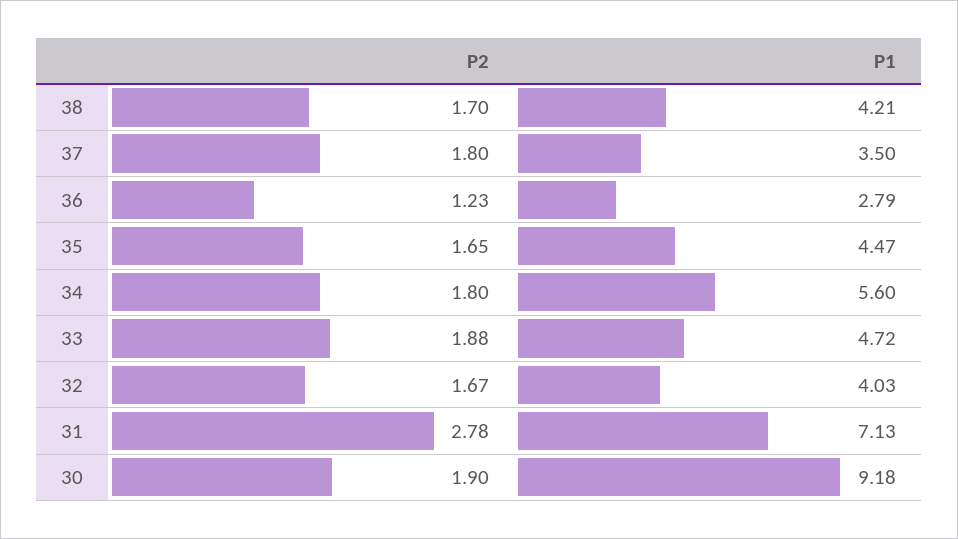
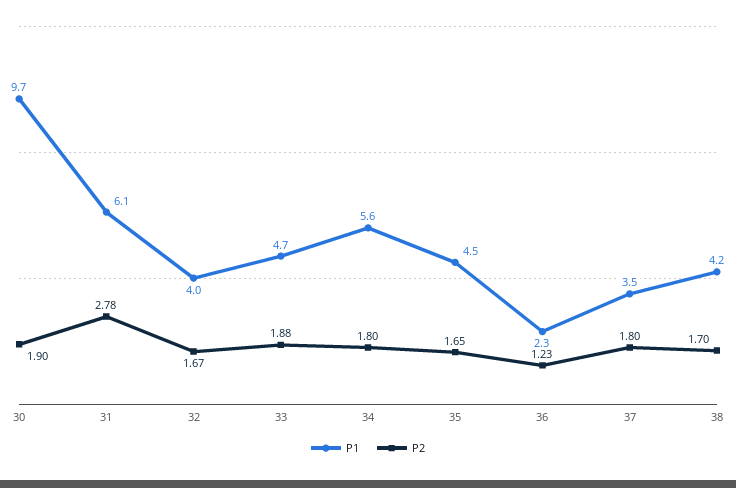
  {
    "P2": {
      "38": 1.7,
      "37": 1.8,
      "36": 1.23,
      "35": 1.65,
      "34": 1.8,
      "33": 1.88,
      "32": 1.67,
      "31": 2.78,
      "30": 1.9
    },
    "P1": {
      "38": 4.21,
      "37": 3.5,
-     "36": 2.79,
+     "36": 2.3,
      "35": 4.47,
      "34": 5.6,
      "33": 4.72,
      "32": 4.03,
-     "31": 7.13,
+     "31": 6.1,
-     "30": 9.18
+     "30": 9.7
    }
  }

